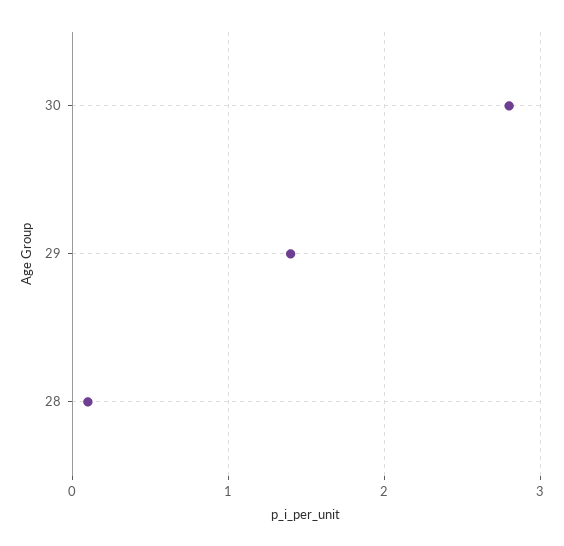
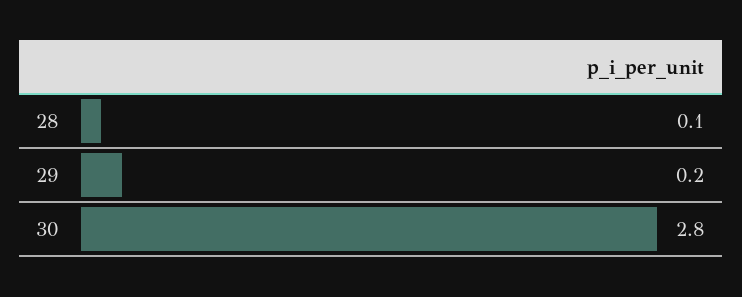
  {
    "30": 2.8,
-   "29": 1.4,
+   "29": 0.2,
    "28": 0.1
  }

